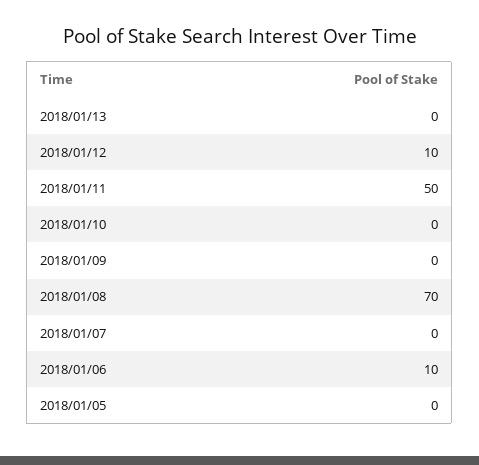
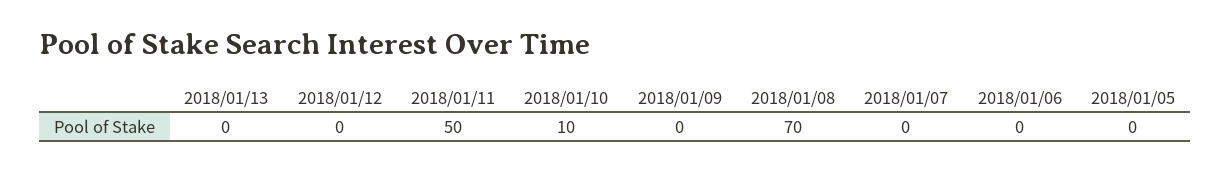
  {
    "2018/01/13": 0,
-   "2018/01/12": 10,
+   "2018/01/12": 0,
    "2018/01/11": 50,
-   "2018/01/10": 0,
+   "2018/01/10": 10,
    "2018/01/09": 0,
    "2018/01/08": 70,
    "2018/01/07": 0,
-   "2018/01/06": 10,
+   "2018/01/06": 0,
    "2018/01/05": 0
  }

